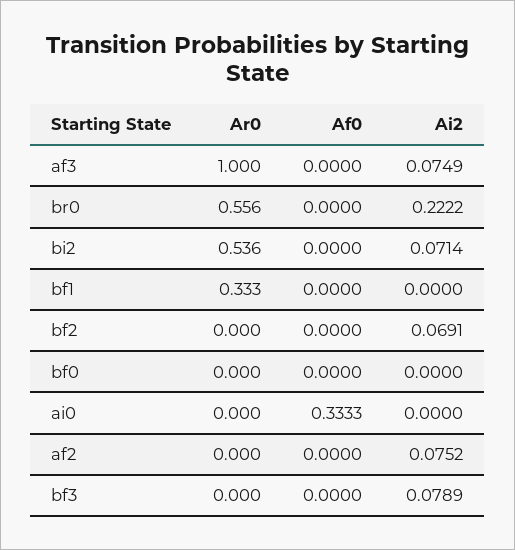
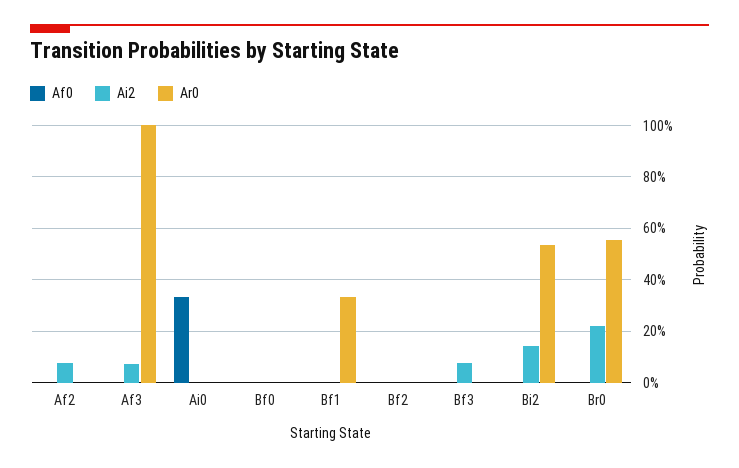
  {
    "Ar0": {
      "af3": 1,
      "br0": 0.556,
      "bi2": 0.536,
      "bf1": 0.333,
      "bf2": 0,
      "bf0": 0,
      "ai0": 0,
      "af2": 0,
      "bf3": 0
    },
    "Af0": {
      "af3": 0,
      "br0": 0,
      "bi2": 0,
      "bf1": 0,
      "bf2": 0,
      "bf0": 0,
      "ai0": 0.3333,
      "af2": 0,
      "bf3": 0
    },
    "Ai2": {
      "af3": 0.0749,
      "br0": 0.2222,
-     "bi2": 0.0714,
+     "bi2": 0.15,
      "bf1": 0,
-     "bf2": 0.0691,
+     "bf2": 0,
      "bf0": 0,
      "ai0": 0,
      "af2": 0.0752,
      "bf3": 0.0789
    }
  }

